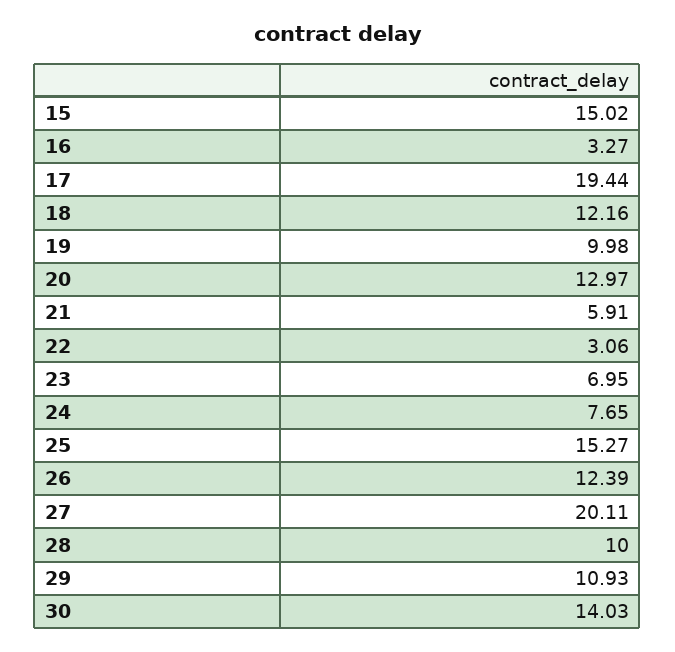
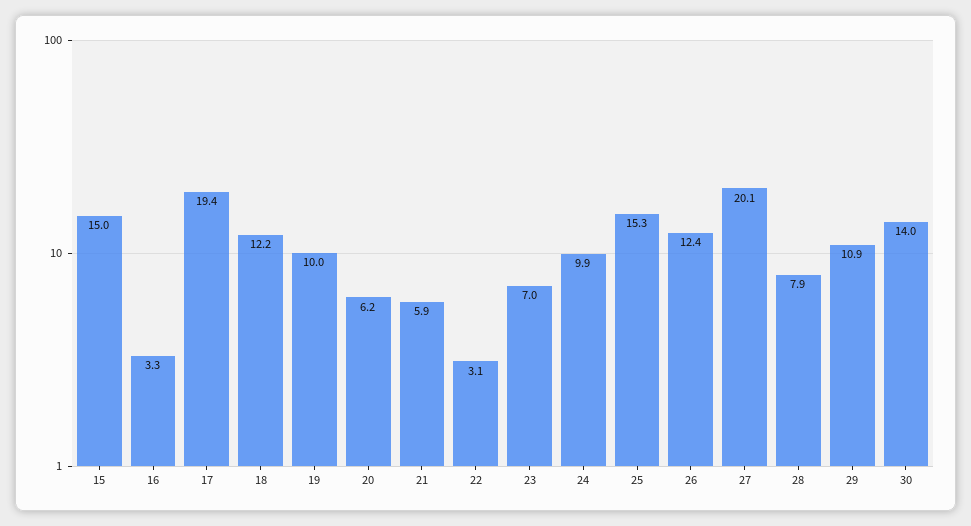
  {
    "15": 15.02,
    "16": 3.27,
    "17": 19.44,
    "18": 12.16,
    "19": 9.98,
-   "20": 12.97,
+   "20": 6.2,
    "21": 5.91,
    "22": 3.06,
    "23": 6.95,
-   "24": 7.65,
+   "24": 9.9,
    "25": 15.27,
    "26": 12.39,
    "27": 20.11,
-   "28": 10,
+   "28": 7.9,
    "29": 10.93,
    "30": 14.03
  }

